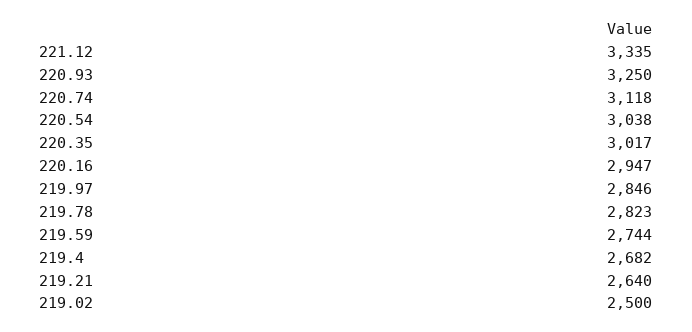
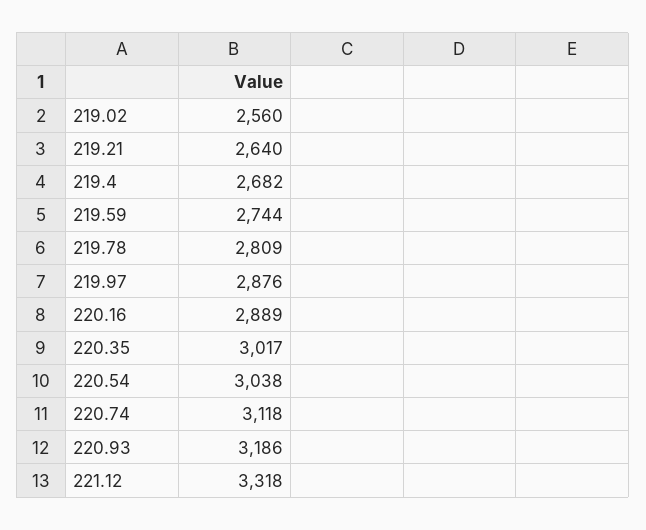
  {
-   "221.12": 3335,
+   "221.12": 3318,
-   "220.93": 3250,
+   "220.93": 3186,
    "220.74": 3118,
    "220.54": 3038,
    "220.35": 3017,
-   "220.16": 2947,
+   "220.16": 2889,
-   "219.97": 2846,
+   "219.97": 2876,
-   "219.78": 2823,
+   "219.78": 2809,
    "219.59": 2744,
    "219.4": 2682,
    "219.21": 2640,
-   "219.02": 2500
+   "219.02": 2560
  }

